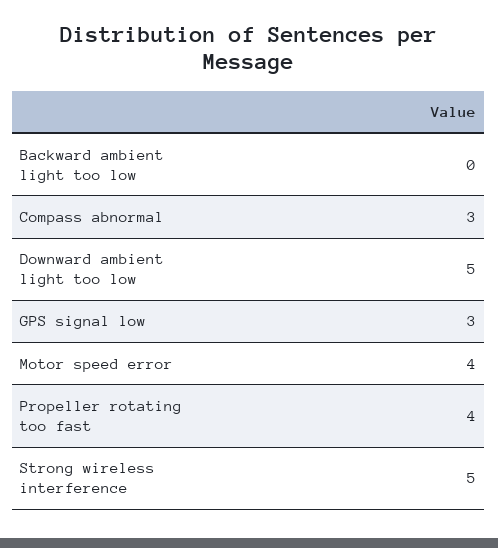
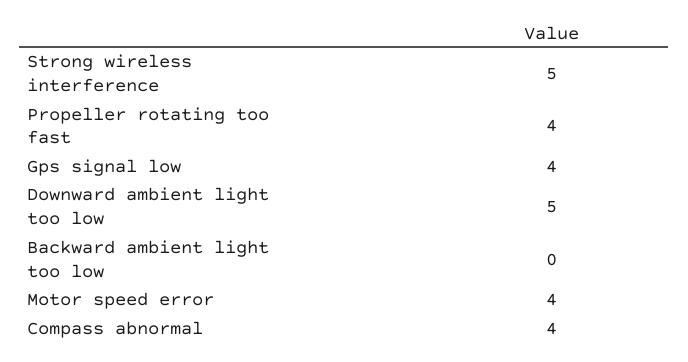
  {
    "Backward ambient light too low": 0,
-   "Compass abnormal": 3,
+   "Compass abnormal": 4,
    "Downward ambient light too low": 5,
-   "GPS signal low": 3,
+   "GPS signal low": 4,
    "Motor speed error": 4,
    "Propeller rotating too fast": 4,
    "Strong wireless interference": 5
  }

